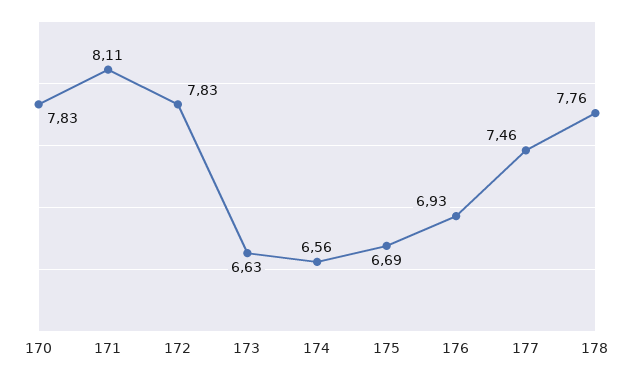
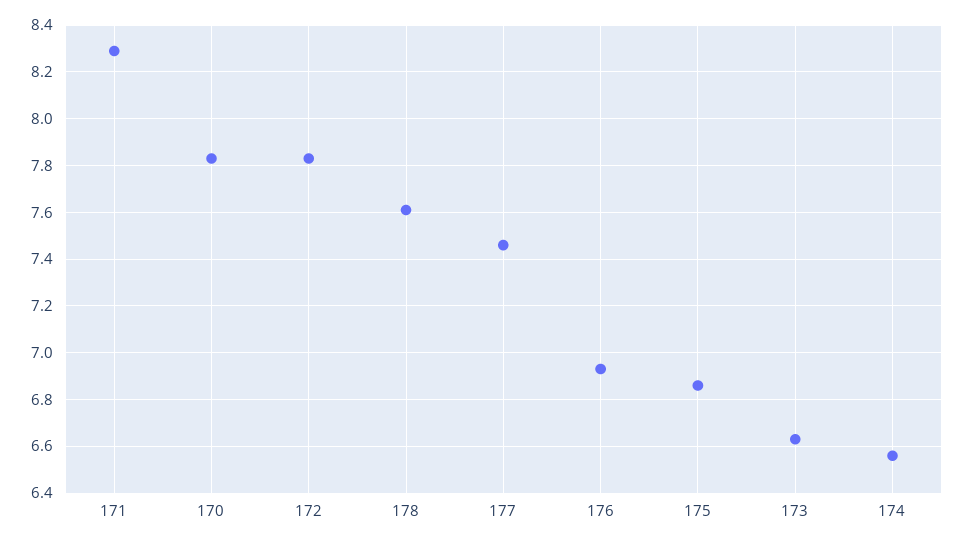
  {
    "170": 7.83,
-   "171": 8.11,
+   "171": 8.3,
    "172": 7.83,
    "173": 6.63,
    "174": 6.56,
-   "175": 6.69,
+   "175": 6.85,
    "176": 6.93,
    "177": 7.46,
-   "178": 7.76
+   "178": 7.6
  }

